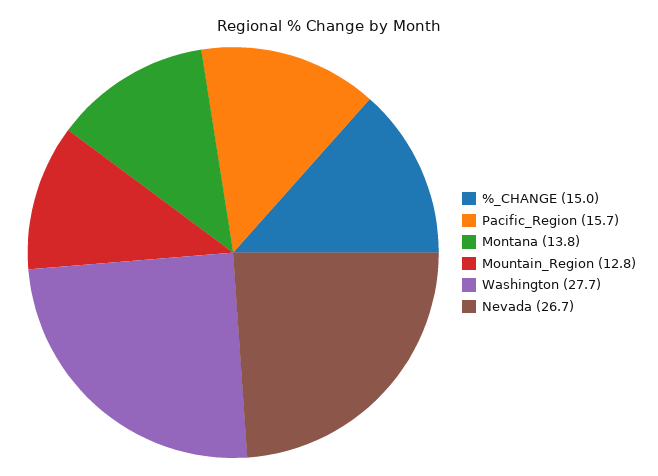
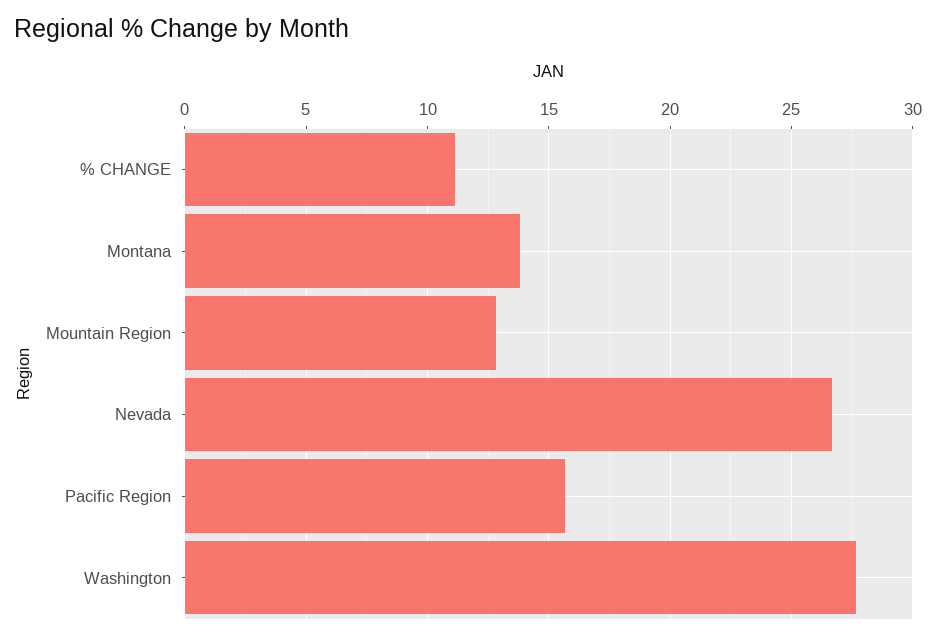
  {
-   "%_CHANGE": 15,
+   "%_CHANGE": 11,
    "Pacific_Region": 15.7,
    "Montana": 13.8,
    "Mountain_Region": 12.8,
    "Washington": 27.7,
    "Nevada": 26.7
  }

